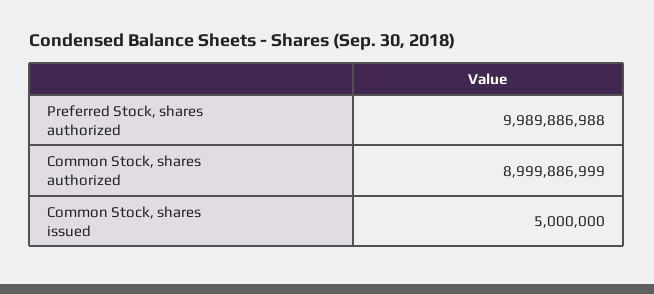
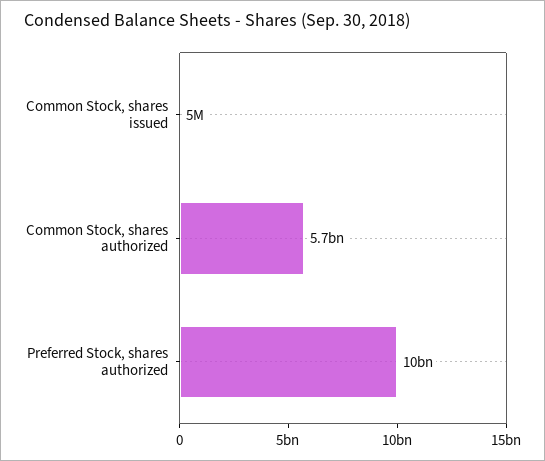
  {
    "Preferred Stock, shares authorized": 9989886988,
-   "Common Stock, shares authorized": 8999886999,
+   "Common Stock, shares authorized": 5700000000,
    "Common Stock, shares issued": 5000000
  }

